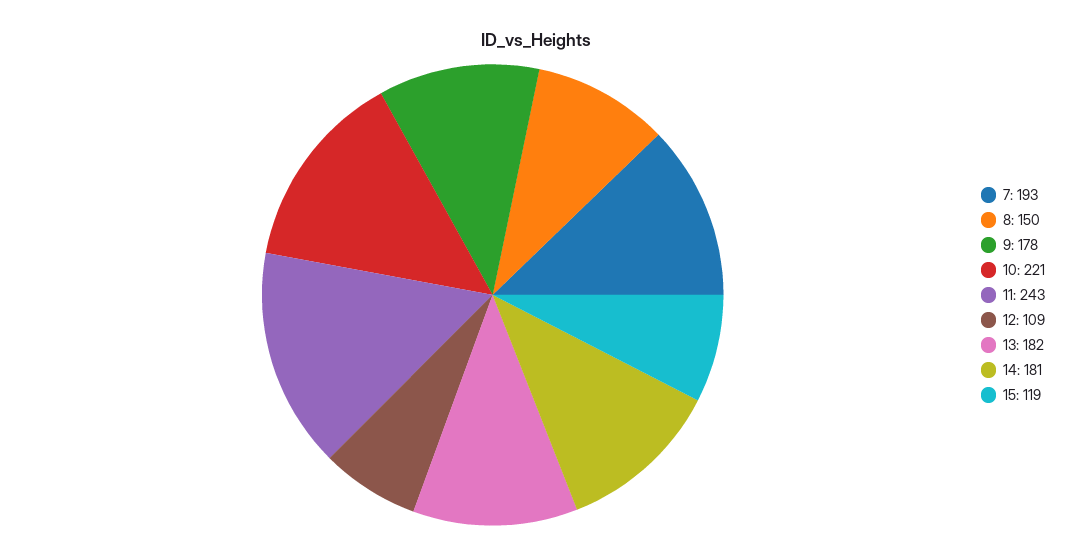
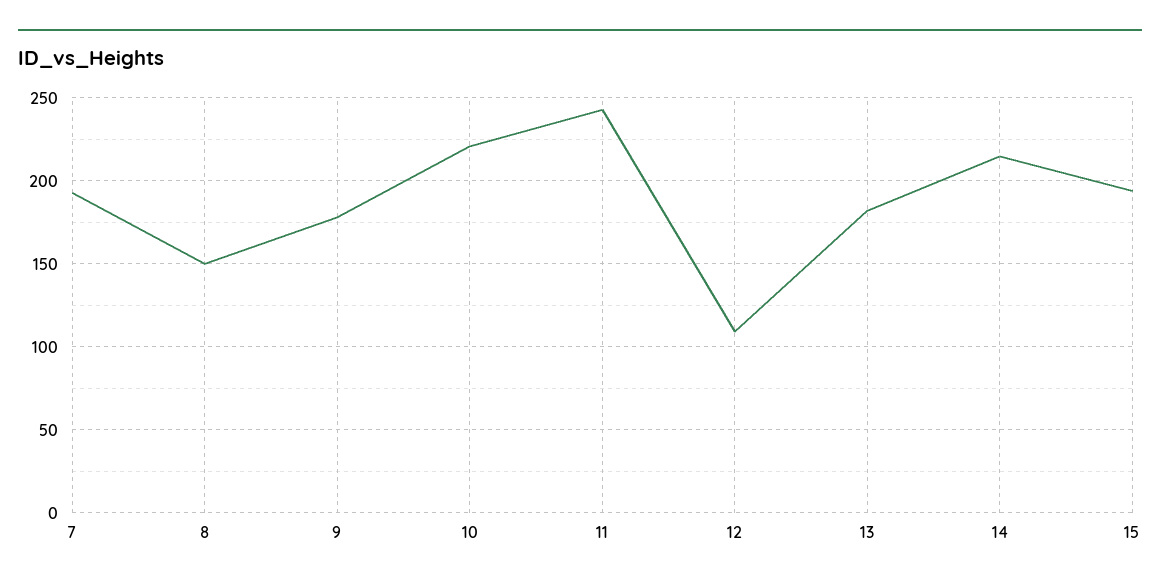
  {
    "7": 193,
    "8": 150,
    "9": 178,
    "10": 221,
    "11": 243,
    "12": 109,
    "13": 182,
-   "14": 181,
+   "14": 215,
-   "15": 119
+   "15": 195
  }

